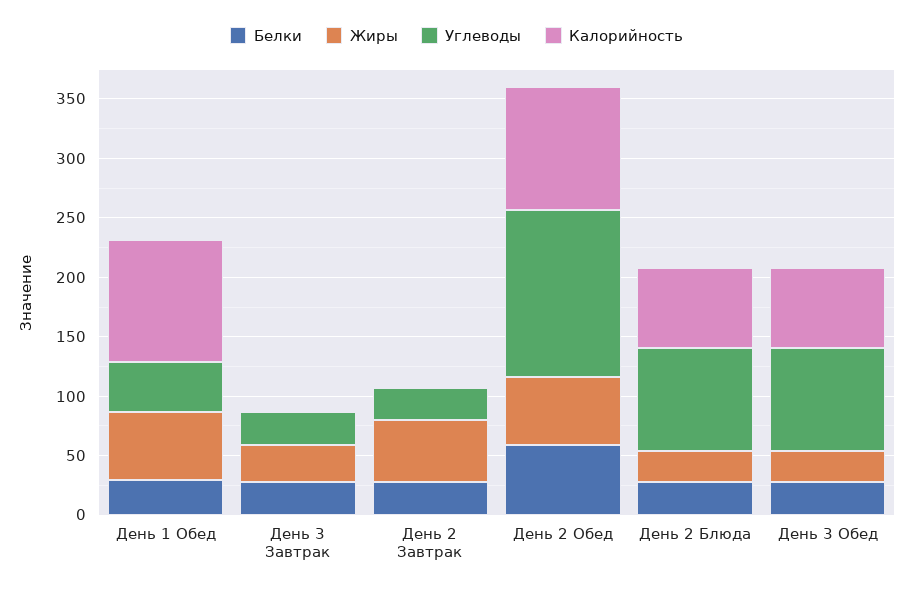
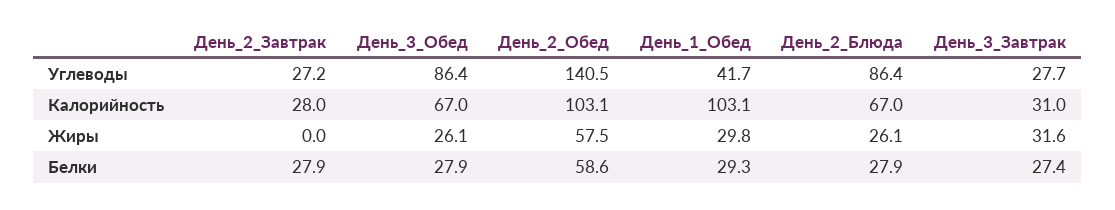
  {
    "Белки": {
      "День 1 Обед": 29.3,
      "День 3 Завтрак": 27.4,
      "День 2 Завтрак": 27.9,
      "День 2 Обед": 58.6,
      "День 2 Блюда": 27.9,
      "День 3 Обед": 27.9
    },
    "Жиры": {
-     "День 1 Обед": 60,
+     "День 1 Обед": 29.8,
      "День 3 Завтрак": 31.6,
-     "День 2 Завтрак": 50,
+     "День 2 Завтрак": 0,
      "День 2 Обед": 57.5,
      "День 2 Блюда": 26.1,
      "День 3 Обед": 26.1
    },
    "Углеводы": {
      "День 1 Обед": 41.7,
      "День 3 Завтрак": 27.7,
      "День 2 Завтрак": 27.2,
      "День 2 Обед": 140.5,
      "День 2 Блюда": 86.4,
      "День 3 Обед": 86.4
    },
    "Калорийность": {
      "День 1 Обед": 103.1,
-     "День 3 Завтрак": 0,
+     "День 3 Завтрак": 31,
-     "День 2 Завтрак": 0,
+     "День 2 Завтрак": 28,
      "День 2 Обед": 103.1,
      "День 2 Блюда": 67,
      "День 3 Обед": 67
    }
  }

